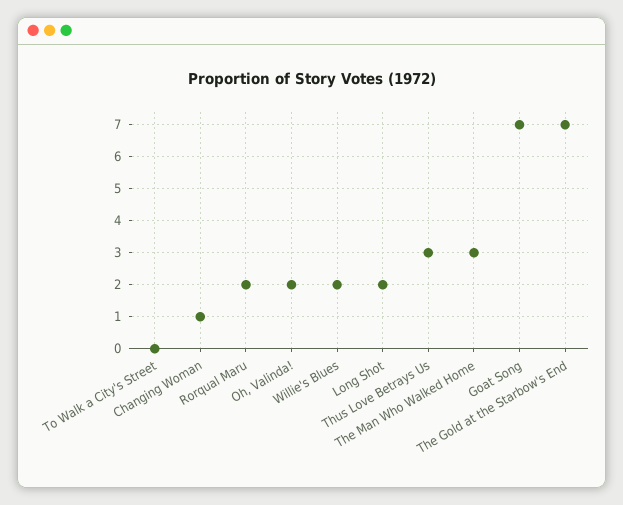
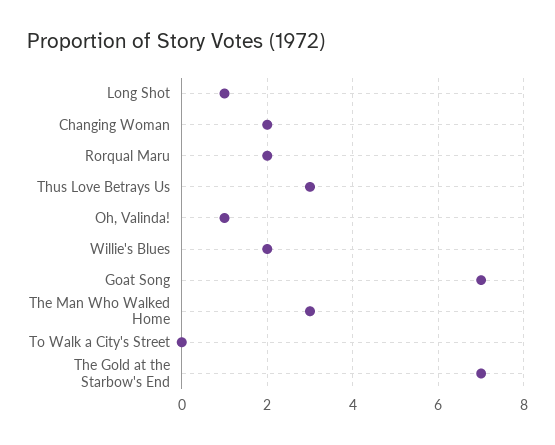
  {
    "To Walk a City's Street": 0,
-   "Changing Woman": 1,
+   "Changing Woman": 2,
    "Rorqual Maru": 2,
-   "Oh, Valinda!": 2,
+   "Oh, Valinda!": 1,
    "Willie's Blues": 2,
-   "Long Shot": 2,
+   "Long Shot": 1,
    "Thus Love Betrays Us": 3,
    "The Man Who Walked Home": 3,
    "Goat Song": 7,
    "The Gold at the Starbow's End": 7
  }

